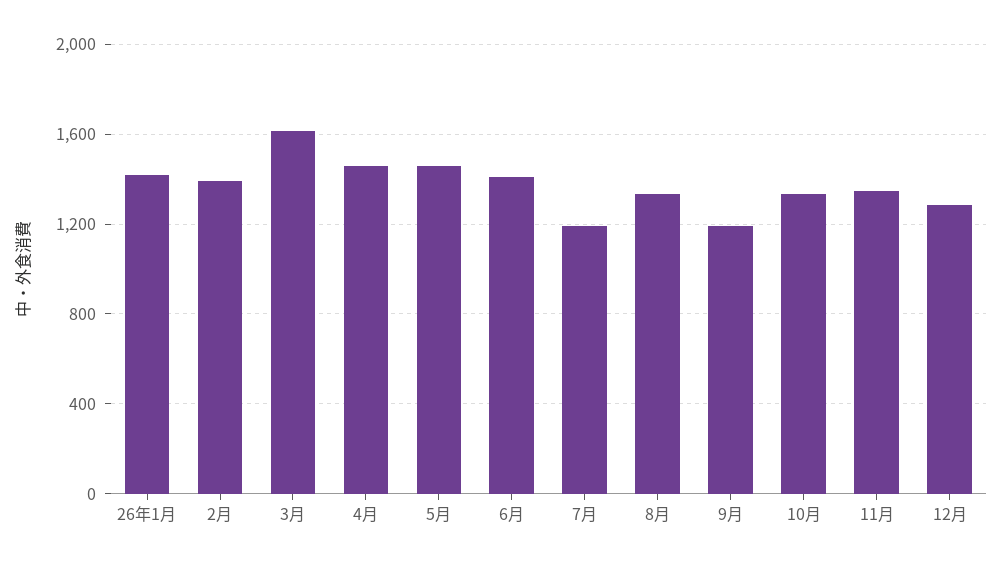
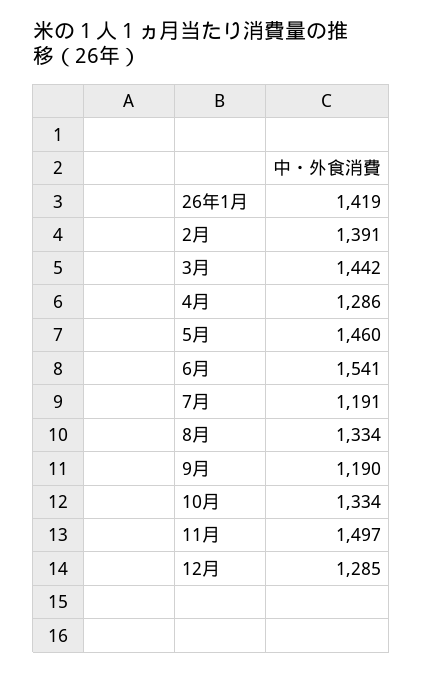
  {
    "26年1月": 1419,
    "2月": 1391,
-   "3月": 1600,
+   "3月": 1442,
-   "4月": 1450,
+   "4月": 1286,
    "5月": 1460,
-   "6月": 1400,
+   "6月": 1541,
    "7月": 1191,
    "8月": 1334,
    "9月": 1190,
    "10月": 1334,
-   "11月": 1350,
+   "11月": 1497,
    "12月": 1285
  }

